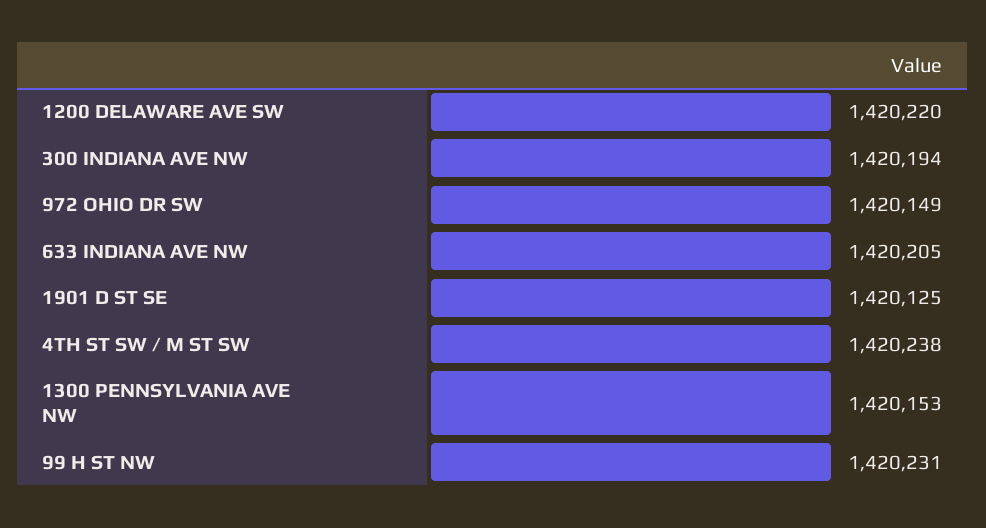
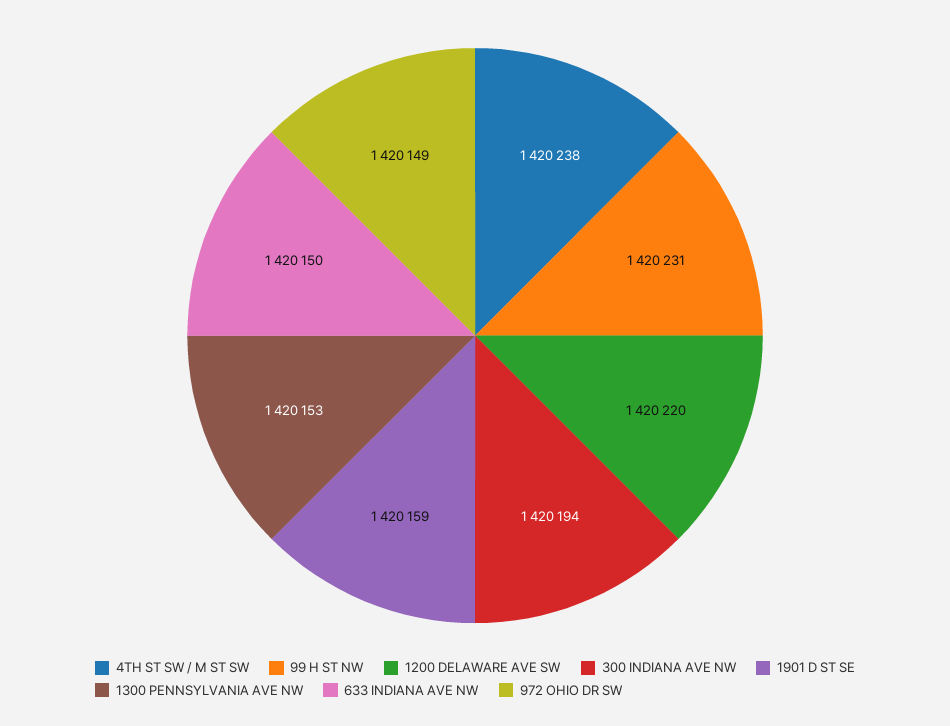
  {
    "1200 DELAWARE AVE SW": 1420220,
    "300 INDIANA AVE NW": 1420194,
    "972 OHIO DR SW": 1420149,
-   "633 INDIANA AVE NW": 1420205,
+   "633 INDIANA AVE NW": 1420150,
-   "1901 D ST SE": 1420125,
+   "1901 D ST SE": 1420159,
    "4TH ST SW / M ST SW": 1420238,
    "1300 PENNSYLVANIA AVE NW": 1420153,
    "99 H ST NW": 1420231
  }

